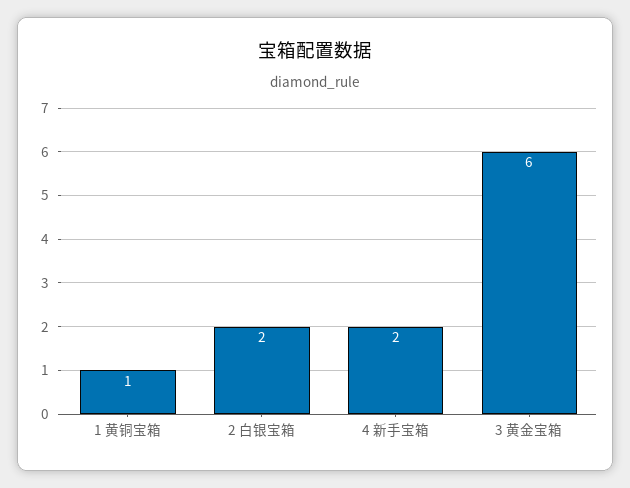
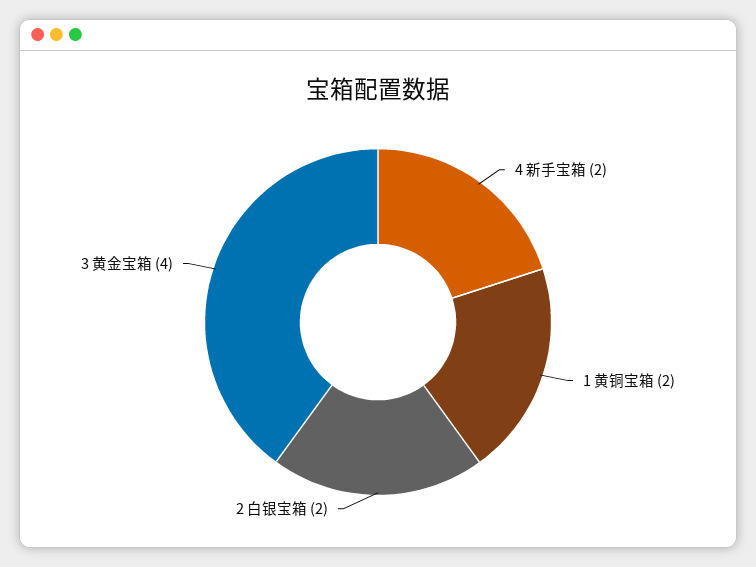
  {
-   "1 黄铜宝箱": 1,
+   "1 黄铜宝箱": 2,
    "2 白银宝箱": 2,
    "4 新手宝箱": 2,
-   "3 黄金宝箱": 6
+   "3 黄金宝箱": 4
  }

